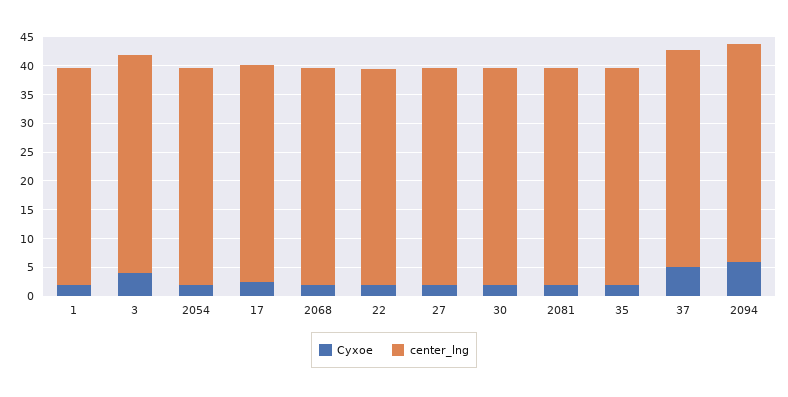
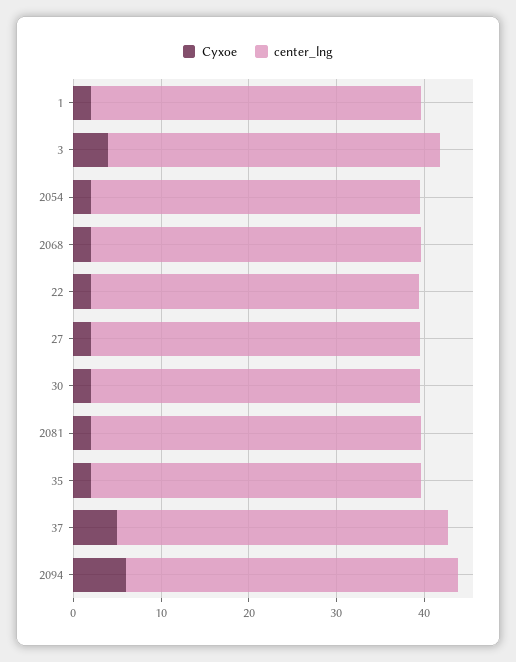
  {
    "Сухое": {
      "1": 2,
      "3": 4,
      "2054": 2,
-     "17": 2.5,
      "2068": 2,
      "22": 2,
      "27": 2,
      "30": 2,
      "2081": 2,
      "35": 2,
      "37": 6,
      "2094": 6
    },
    "center_lng": {
      "1": 38,
      "3": 38,
      "2054": 38,
-     "17": 37.5,
      "2068": 38,
      "22": 38,
      "27": 38,
      "30": 38,
      "2081": 38,
      "35": 38,
      "37": 38,
      "2094": 38
    }
  }

